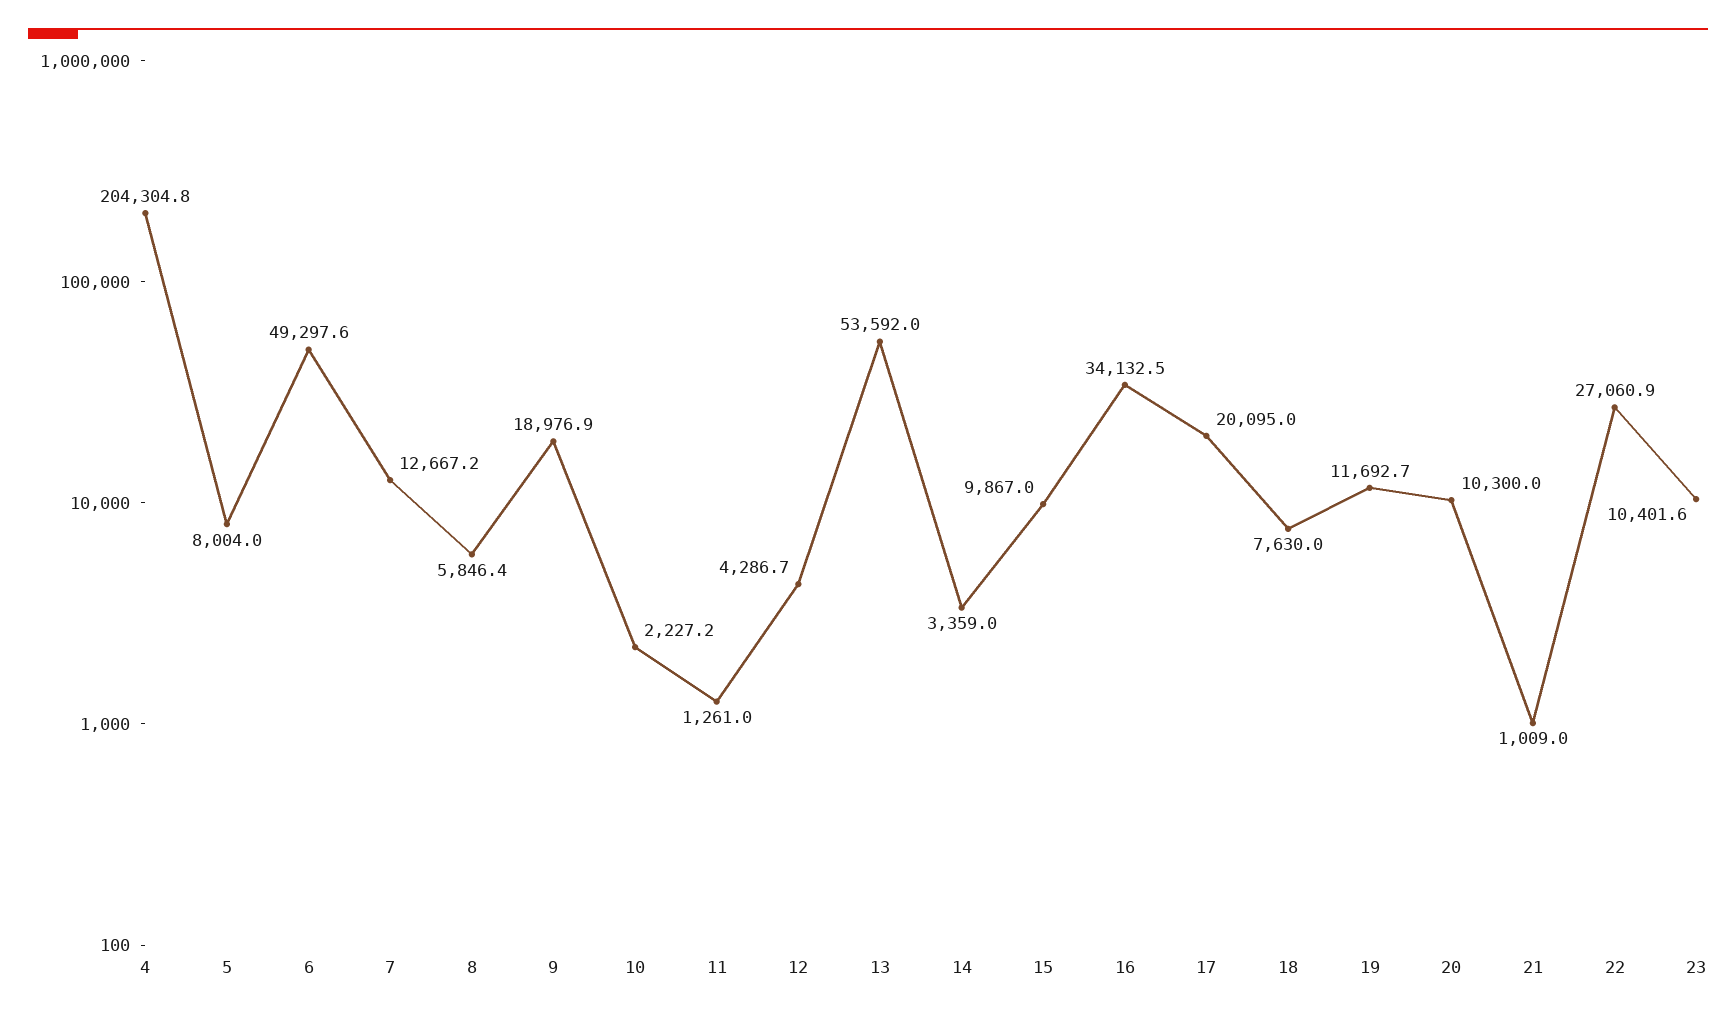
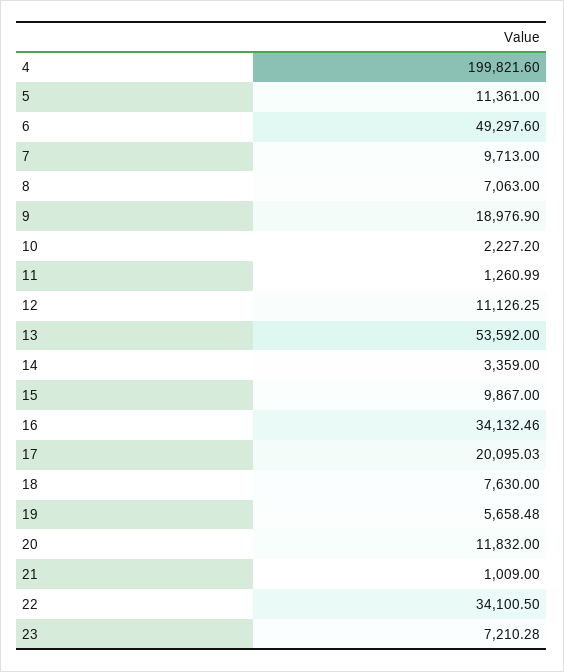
  {
-   "4": 204304.8,
+   "4": 199821.6,
-   "5": 8004,
+   "5": 11361,
    "6": 49297.6,
-   "7": 12667.2,
+   "7": 9713,
-   "8": 5846.4,
+   "8": 7063,
    "9": 18976.9,
    "10": 2227.2,
    "11": 1260.99,
-   "12": 4286.7,
+   "12": 11126.25,
    "13": 53592,
    "14": 3359,
    "15": 9867,
    "16": 34132.46,
    "17": 20095.03,
    "18": 7630,
-   "19": 11692.7,
+   "19": 5658.48,
-   "20": 10300,
+   "20": 11832,
    "21": 1009,
-   "22": 27060.9,
+   "22": 34100.5,
-   "23": 10401.6
+   "23": 7210.28
  }

